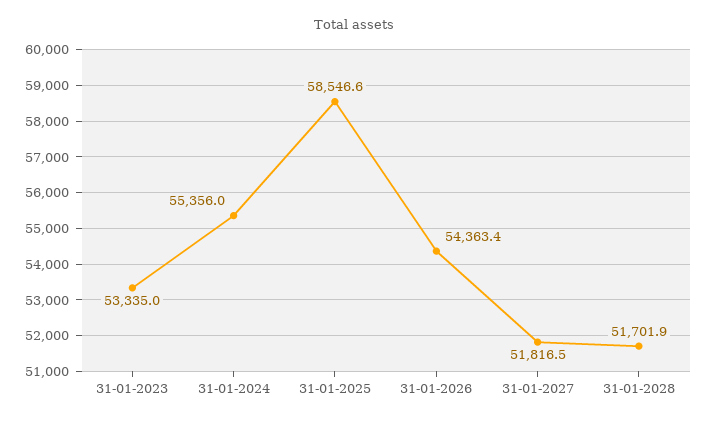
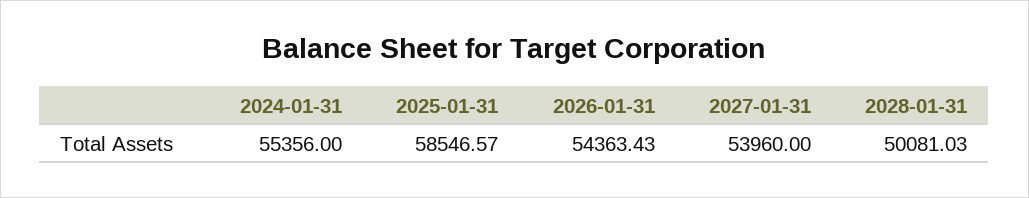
  {
-   "31-01-2023": 53335,
    "31-01-2024": 55356,
    "31-01-2025": 58546.57,
    "31-01-2026": 54363.43,
-   "31-01-2027": 51816.5,
+   "31-01-2027": 53960,
-   "31-01-2028": 51701.9
+   "31-01-2028": 50081.03
  }

